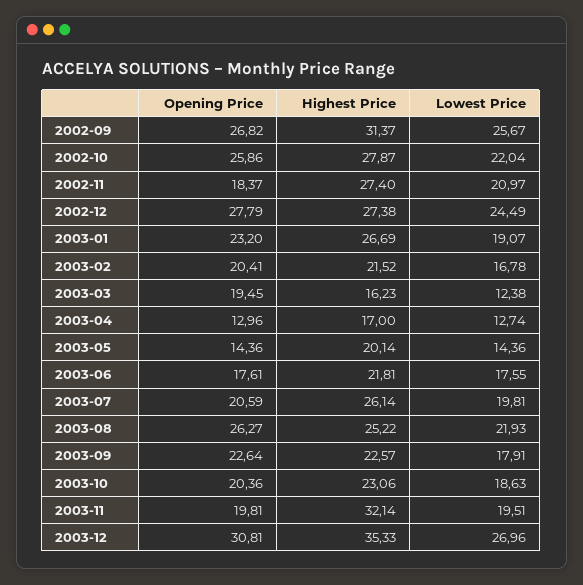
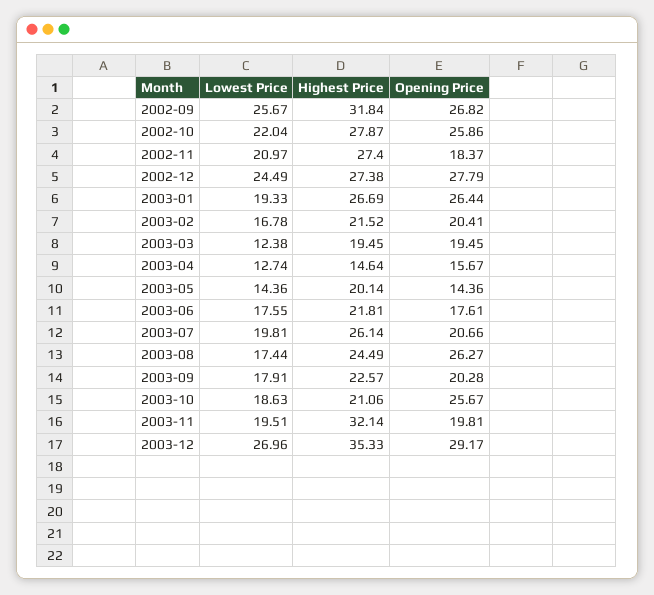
  {
    "Opening Price": {
      "2002-09": 26.82,
      "2002-10": 25.86,
      "2002-11": 18.37,
      "2002-12": 27.79,
-     "2003-01": 23.2,
+     "2003-01": 26.44,
      "2003-02": 20.41,
      "2003-03": 19.45,
-     "2003-04": 12.96,
+     "2003-04": 15.67,
      "2003-05": 14.36,
      "2003-06": 17.61,
-     "2003-07": 20.59,
+     "2003-07": 20.66,
      "2003-08": 26.27,
-     "2003-09": 22.64,
+     "2003-09": 20.28,
-     "2003-10": 20.36,
+     "2003-10": 25.67,
      "2003-11": 19.81,
-     "2003-12": 30.81
+     "2003-12": 29.17
    },
    "Highest Price": {
-     "2002-09": 31.37,
+     "2002-09": 31.84,
      "2002-10": 27.87,
      "2002-11": 27.4,
      "2002-12": 27.38,
      "2003-01": 26.69,
      "2003-02": 21.52,
-     "2003-03": 16.23,
+     "2003-03": 19.45,
-     "2003-04": 17,
+     "2003-04": 14.64,
      "2003-05": 20.14,
      "2003-06": 21.81,
      "2003-07": 26.14,
-     "2003-08": 25.22,
+     "2003-08": 24.49,
      "2003-09": 22.57,
-     "2003-10": 23.06,
+     "2003-10": 21.06,
      "2003-11": 32.14,
      "2003-12": 35.33
    },
    "Lowest Price": {
      "2002-09": 25.67,
      "2002-10": 22.04,
      "2002-11": 20.97,
      "2002-12": 24.49,
-     "2003-01": 19.07,
+     "2003-01": 19.33,
      "2003-02": 16.78,
      "2003-03": 12.38,
      "2003-04": 12.74,
      "2003-05": 14.36,
      "2003-06": 17.55,
      "2003-07": 19.81,
-     "2003-08": 21.93,
+     "2003-08": 17.44,
      "2003-09": 17.91,
      "2003-10": 18.63,
      "2003-11": 19.51,
      "2003-12": 26.96
    }
  }

